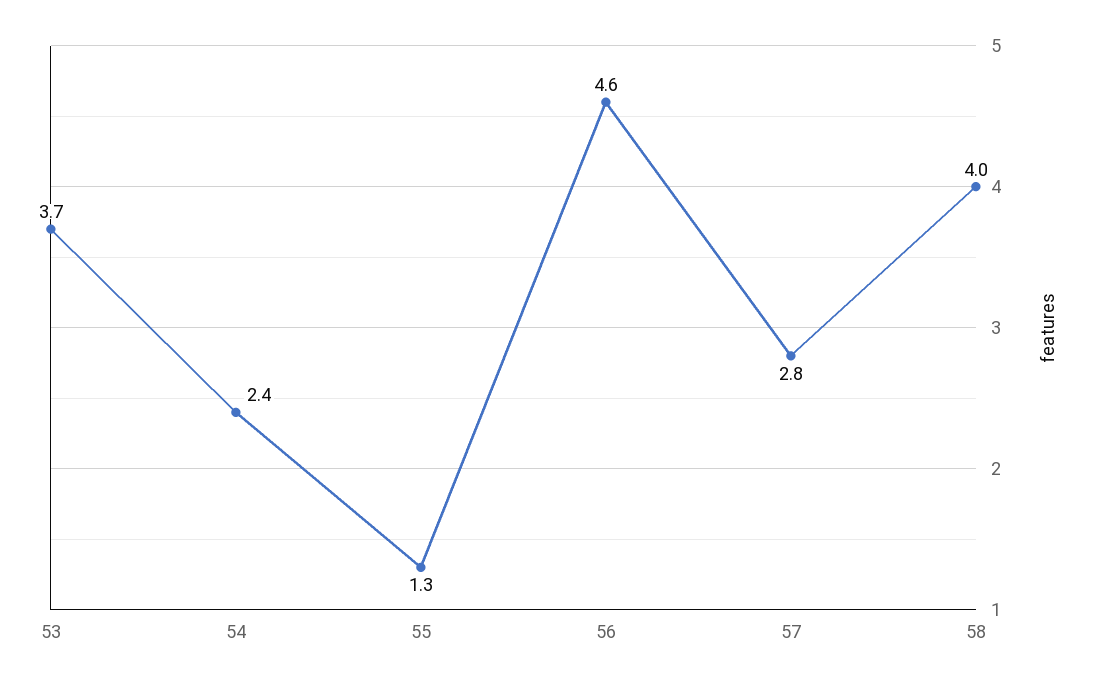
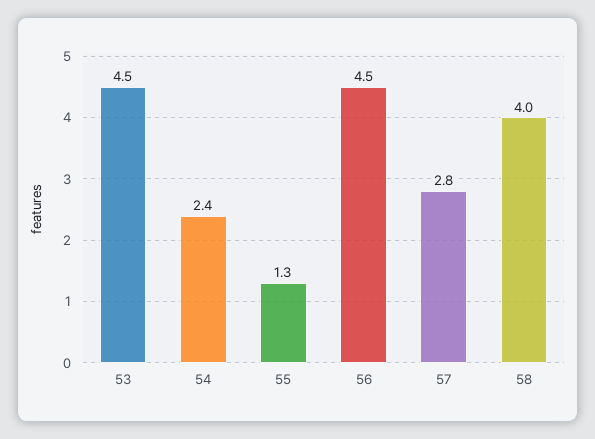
  {
-   "53": 3.7,
+   "53": 4.5,
    "54": 2.4,
    "55": 1.3,
-   "56": 4.6,
+   "56": 4.5,
    "57": 2.8,
    "58": 4
  }

